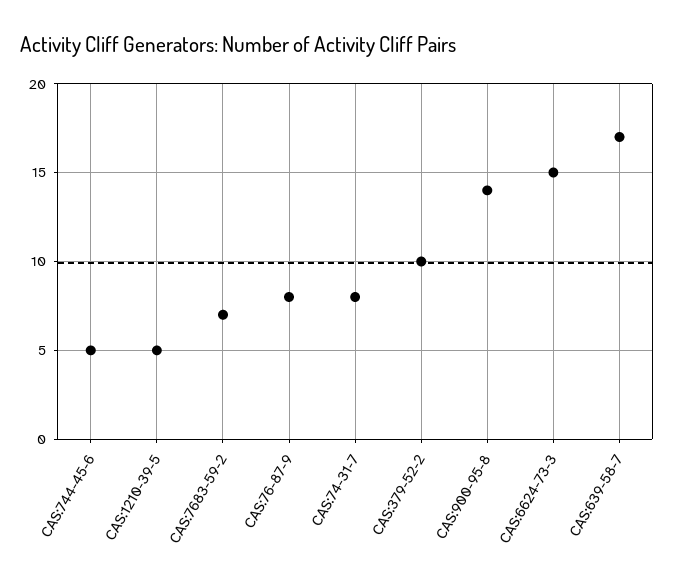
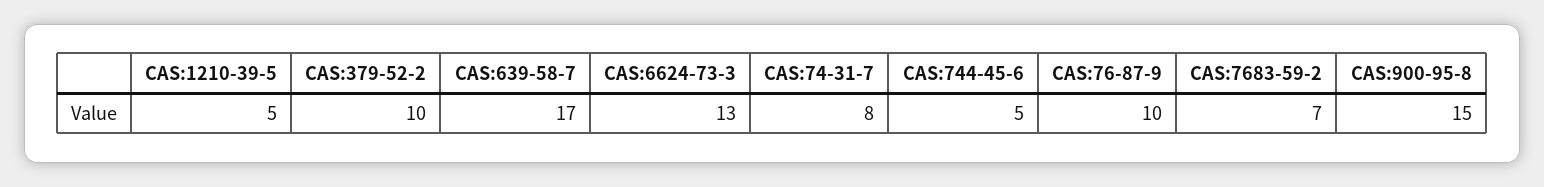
  {
    "CAS:744-45-6": 5,
    "CAS:1210-39-5": 5,
    "CAS:7683-59-2": 7,
-   "CAS:76-87-9": 8,
+   "CAS:76-87-9": 10,
    "CAS:74-31-7": 8,
    "CAS:379-52-2": 10,
-   "CAS:900-95-8": 14,
+   "CAS:900-95-8": 15,
-   "CAS:6624-73-3": 15,
+   "CAS:6624-73-3": 13,
    "CAS:639-58-7": 17
  }

